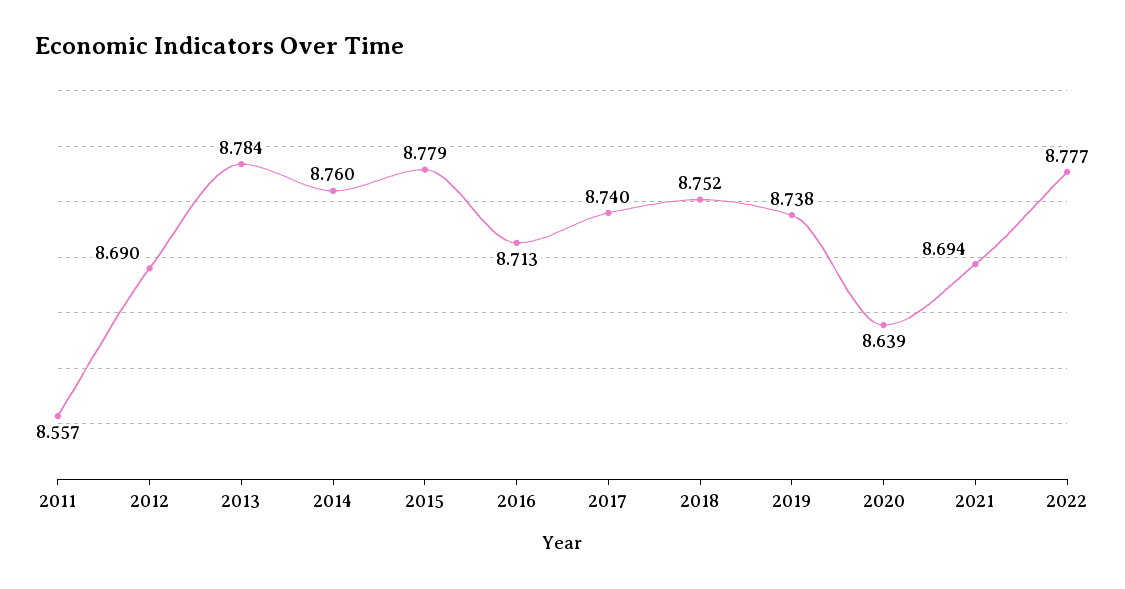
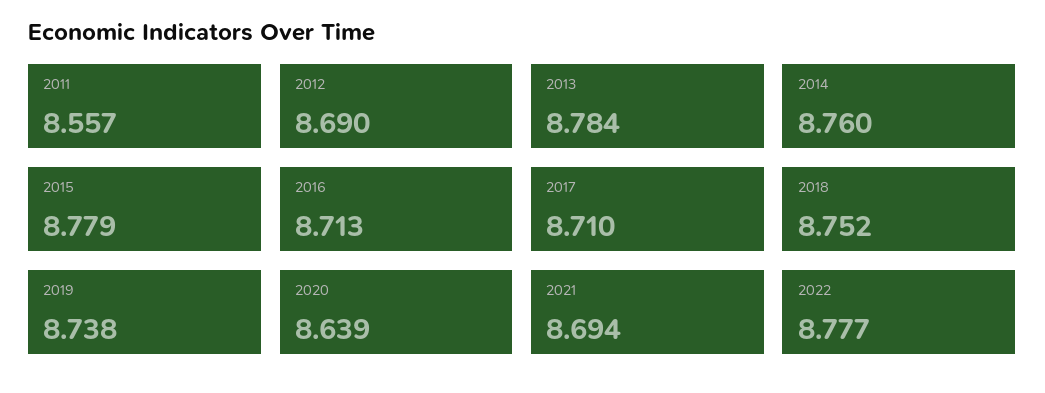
  {
    "2011": 8.557,
    "2012": 8.69,
    "2013": 8.784,
    "2014": 8.76,
    "2015": 8.779,
    "2016": 8.713,
-   "2017": 8.74,
+   "2017": 8.71,
    "2018": 8.752,
    "2019": 8.738,
    "2020": 8.639,
    "2021": 8.694,
    "2022": 8.777
  }

